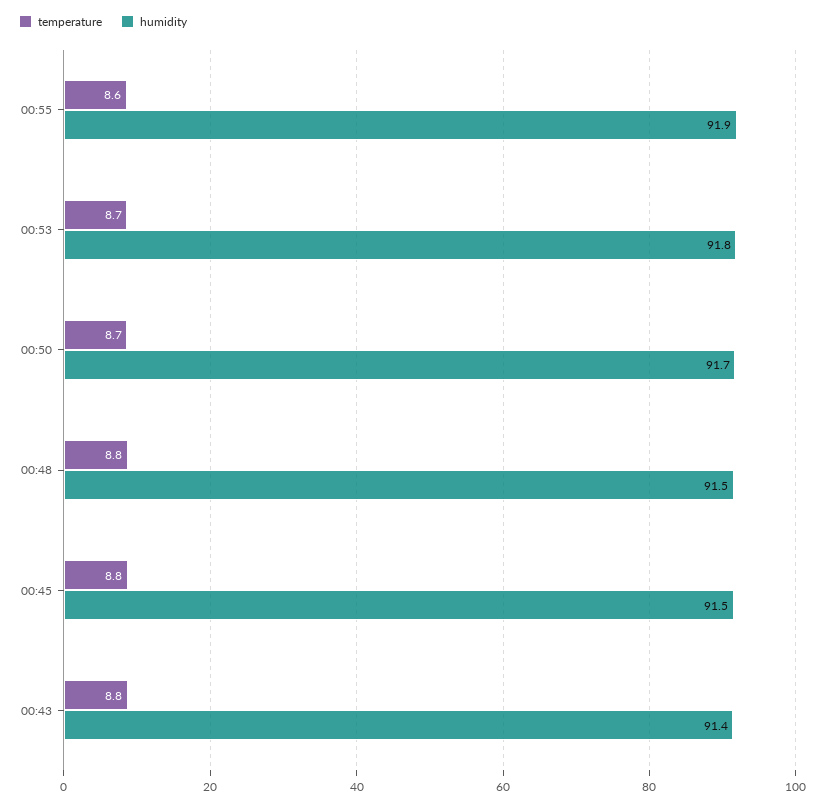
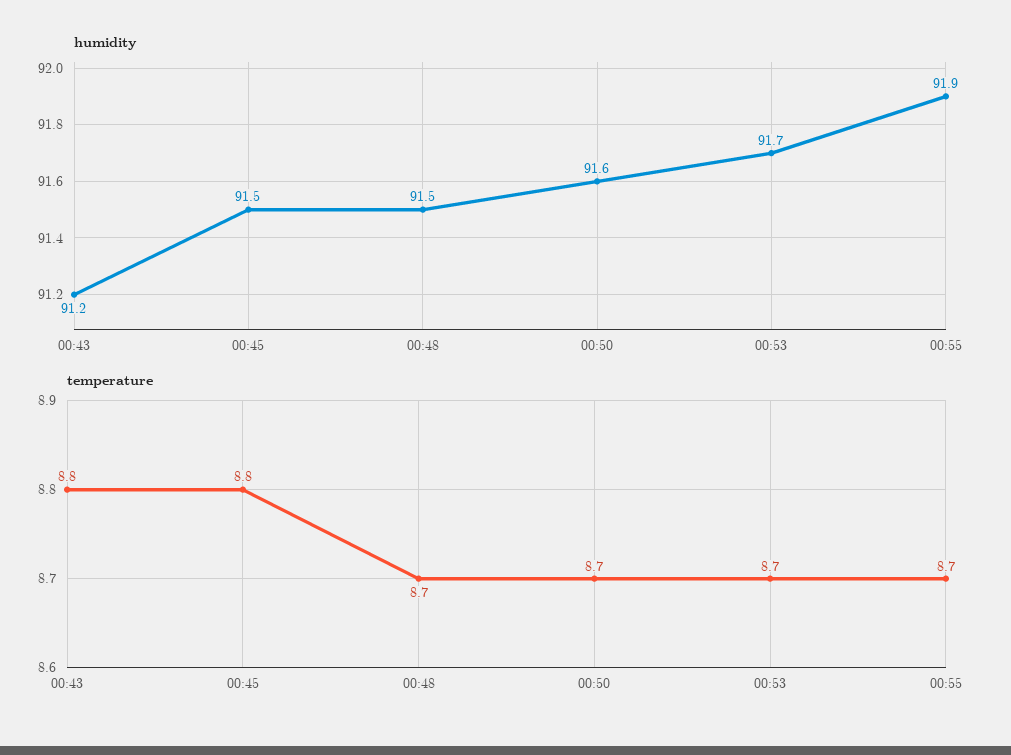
  {
    "temperature": {
-     "00:55": 8.6,
+     "00:55": 8.7,
      "00:53": 8.7,
      "00:50": 8.7,
-     "00:48": 8.8,
+     "00:48": 8.7,
      "00:45": 8.8,
      "00:43": 8.8
    },
    "humidity": {
      "00:55": 91.9,
-     "00:53": 91.8,
+     "00:53": 91.7,
-     "00:50": 91.7,
+     "00:50": 91.6,
      "00:48": 91.5,
      "00:45": 91.5,
-     "00:43": 91.4
+     "00:43": 91.2
    }
  }

